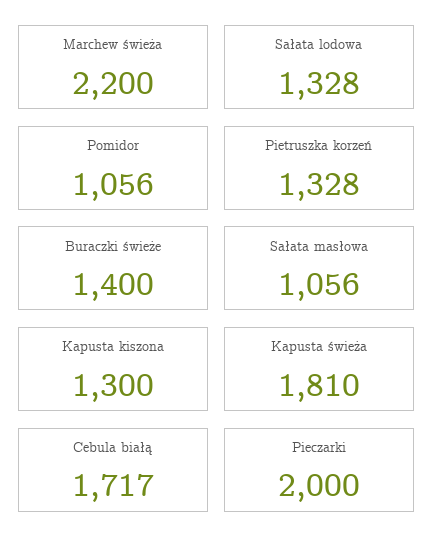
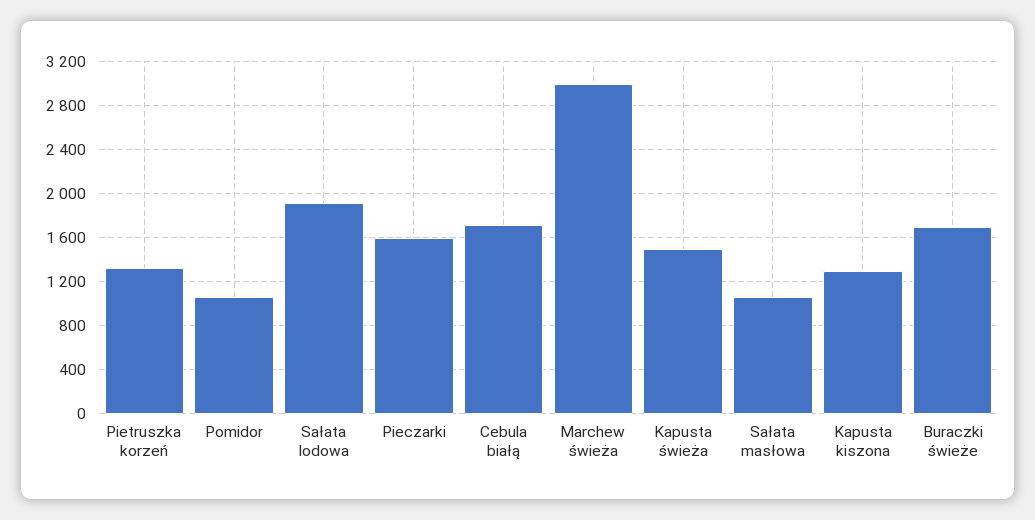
  {
-   "Marchew świeża": 2200,
+   "Marchew świeża": 3000,
-   "Sałata lodowa": 1328,
+   "Sałata lodowa": 1900,
    "Pomidor": 1056,
    "Pietruszka korzeń": 1328,
-   "Buraczki świeże": 1400,
+   "Buraczki świeże": 1700,
    "Sałata masłowa": 1056,
    "Kapusta kiszona": 1300,
-   "Kapusta świeża": 1810,
+   "Kapusta świeża": 1500,
    "Cebula białą": 1717,
-   "Pieczarki": 2000
+   "Pieczarki": 1600
  }

